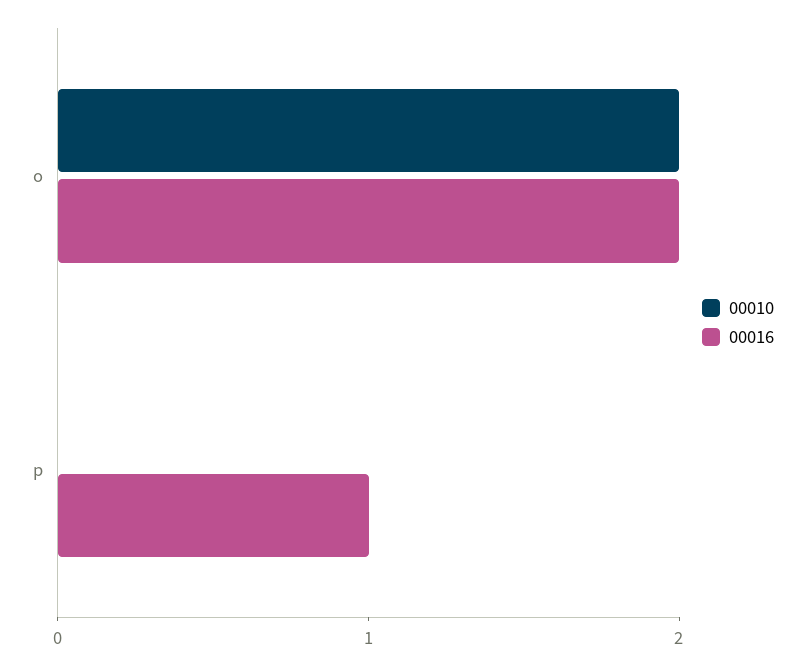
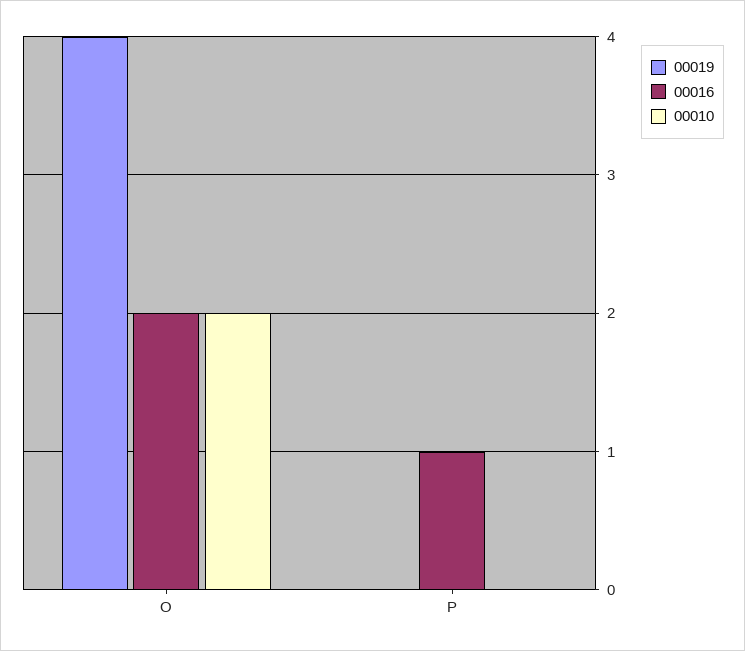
  {
    "00010": {
      "o": 2,
      "p": 0
    },
    "00016": {
      "o": 2,
      "p": 1
-   }
+   },
+   "00019": {
+     "o": 4,
+     "p": 0
+   }
  }

